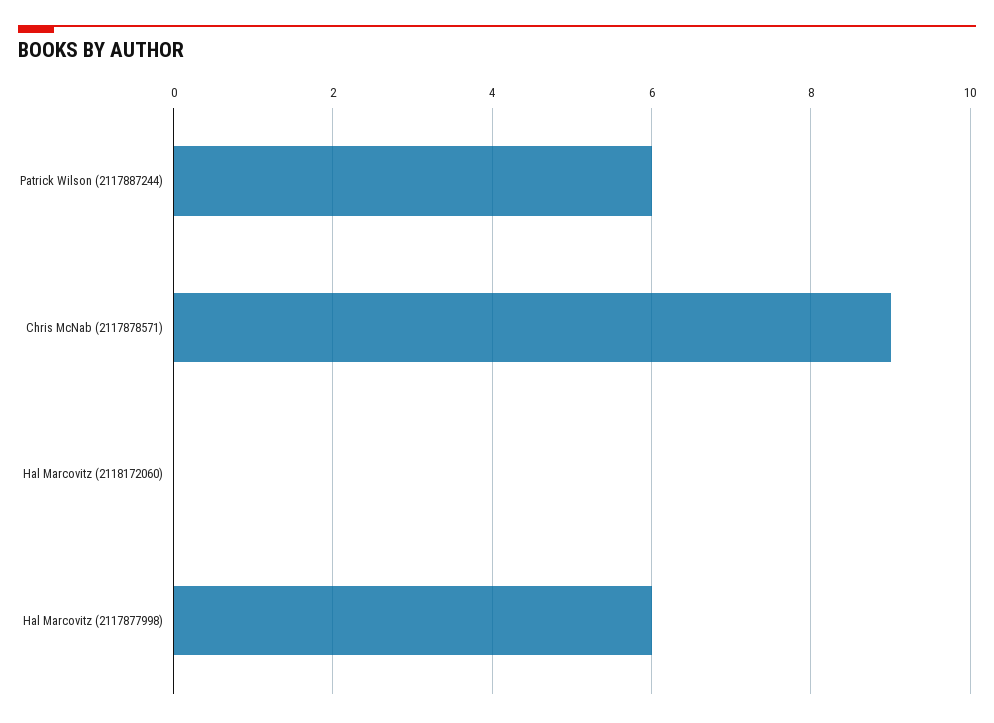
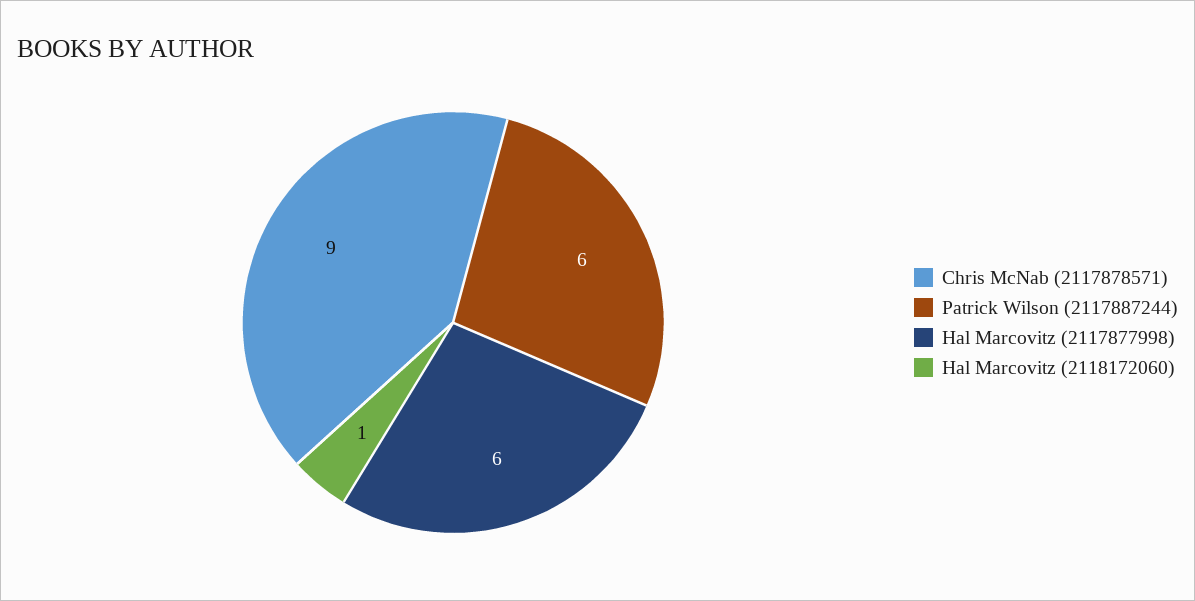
  {
    "Patrick Wilson (2117887244)": 6,
    "Chris McNab (2117878571)": 9,
-   "Hal Marcovitz (2118172060)": 0,
+   "Hal Marcovitz (2118172060)": 1,
    "Hal Marcovitz (2117877998)": 6
  }

